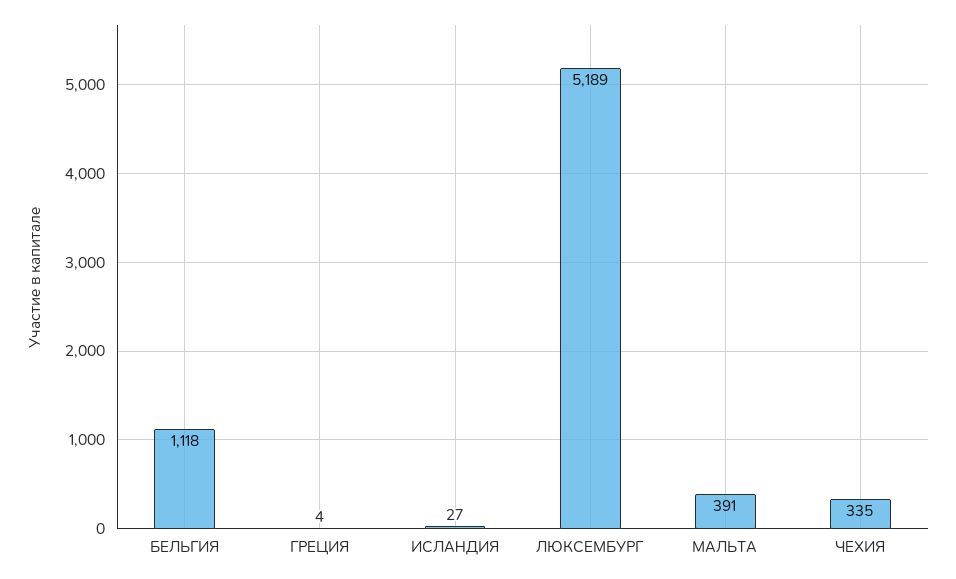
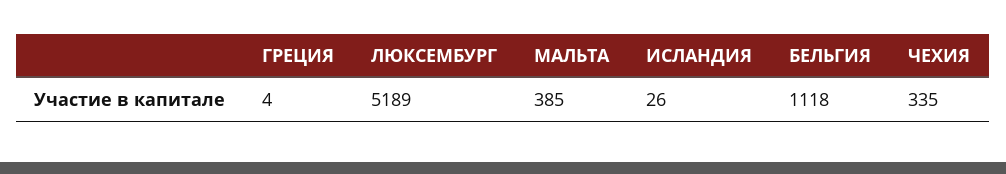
  {
    "БЕЛЬГИЯ": 1118,
    "ГРЕЦИЯ": 4,
-   "ИСЛАНДИЯ": 27,
+   "ИСЛАНДИЯ": 26,
    "ЛЮКСЕМБУРГ": 5189,
-   "МАЛЬТА": 391,
+   "МАЛЬТА": 385,
    "ЧЕХИЯ": 335
  }

